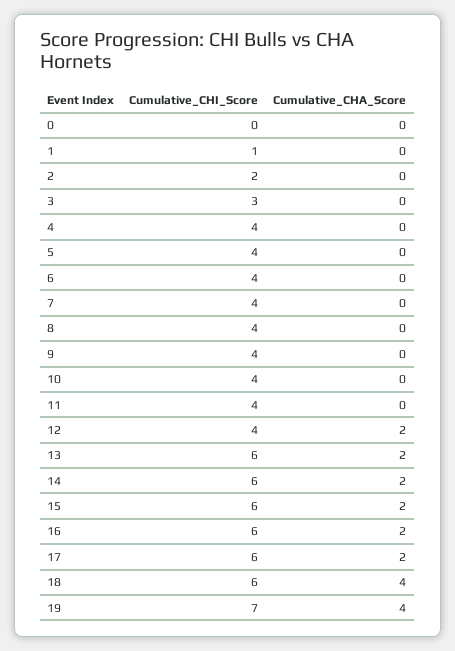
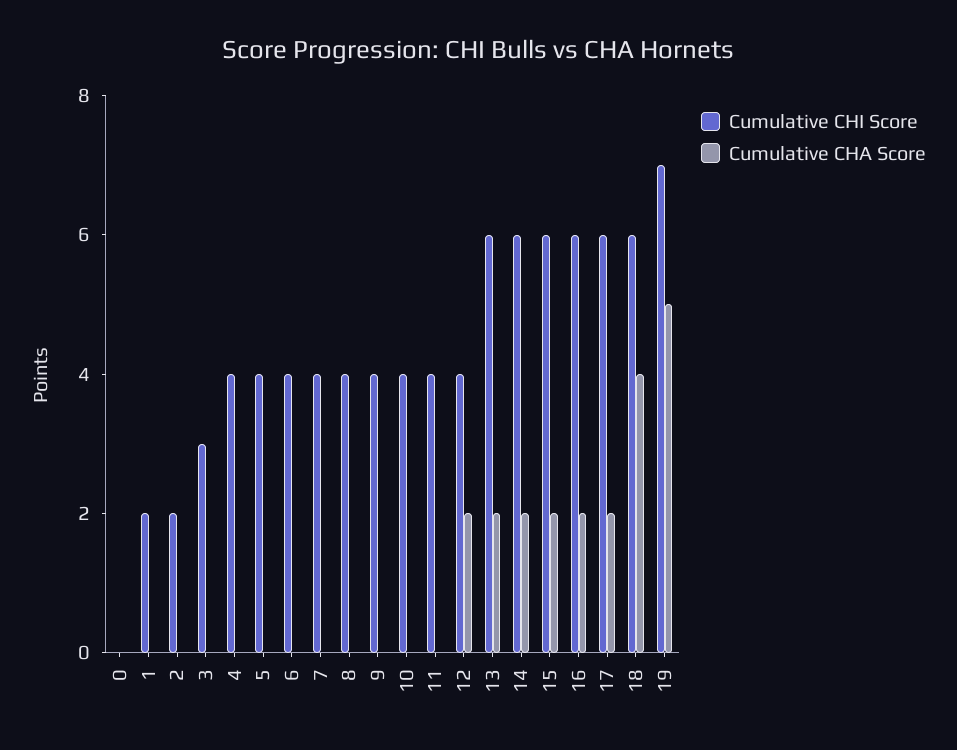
  {
    "Cumulative_CHI_Score": {
      "0": 0,
-     "1": 1,
+     "1": 2,
      "2": 2,
      "3": 3,
      "4": 4,
      "5": 4,
      "6": 4,
      "7": 4,
      "8": 4,
      "9": 4,
      "10": 4,
      "11": 4,
      "12": 4,
      "13": 6,
      "14": 6,
      "15": 6,
      "16": 6,
      "17": 6,
      "18": 6,
      "19": 7
    },
    "Cumulative_CHA_Score": {
      "0": 0,
      "1": 0,
      "2": 0,
      "3": 0,
      "4": 0,
      "5": 0,
      "6": 0,
      "7": 0,
      "8": 0,
      "9": 0,
      "10": 0,
      "11": 0,
      "12": 2,
      "13": 2,
      "14": 2,
      "15": 2,
      "16": 2,
      "17": 2,
      "18": 4,
-     "19": 4
+     "19": 5
    }
  }

